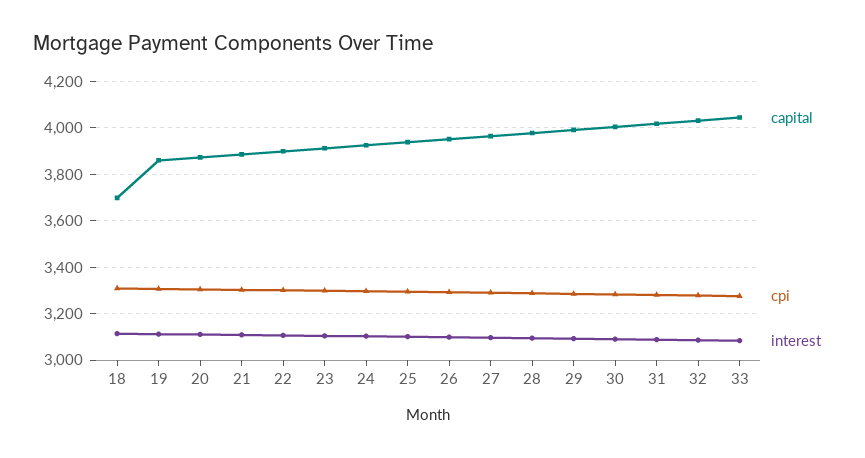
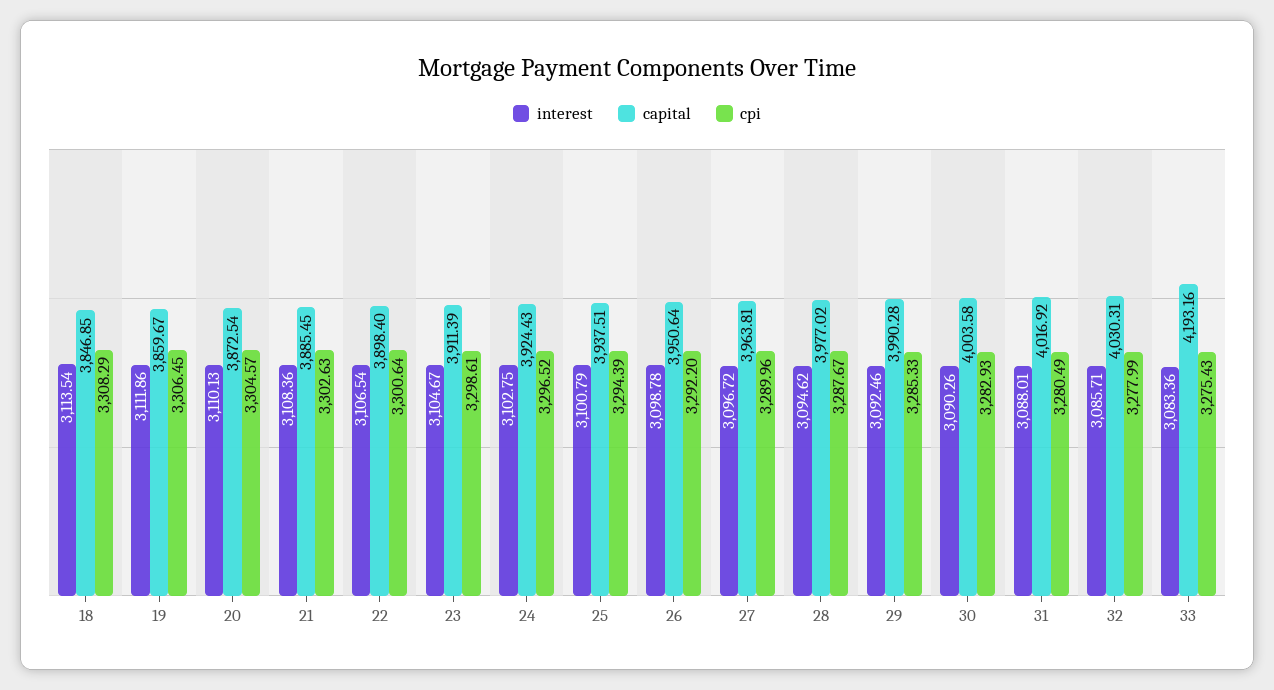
  {
    "capital": {
-     "18": 3700,
+     "18": 3846.85,
      "19": 3859.67,
      "20": 3872.54,
      "21": 3885.45,
      "22": 3898.4,
      "23": 3911.39,
      "24": 3924.43,
      "25": 3937.51,
      "26": 3950.64,
      "27": 3963.81,
      "28": 3977.02,
      "29": 3990.28,
      "30": 4003.58,
      "31": 4016.92,
      "32": 4030.31,
-     "33": 4050
+     "33": 4193.16
    },
    "cpi": {
      "18": 3308.29,
      "19": 3306.45,
      "20": 3304.57,
      "21": 3302.63,
      "22": 3300.64,
      "23": 3298.61,
      "24": 3296.52,
      "25": 3294.39,
      "26": 3292.2,
      "27": 3289.96,
      "28": 3287.67,
      "29": 3285.33,
      "30": 3282.93,
      "31": 3280.49,
      "32": 3277.99,
      "33": 3275.43
    },
    "interest": {
      "18": 3113.54,
      "19": 3111.86,
      "20": 3110.13,
      "21": 3108.36,
      "22": 3106.54,
      "23": 3104.67,
      "24": 3102.75,
      "25": 3100.79,
      "26": 3098.78,
      "27": 3096.72,
      "28": 3094.62,
      "29": 3092.46,
      "30": 3090.26,
      "31": 3088.01,
      "32": 3085.71,
      "33": 3083.36
    }
  }

